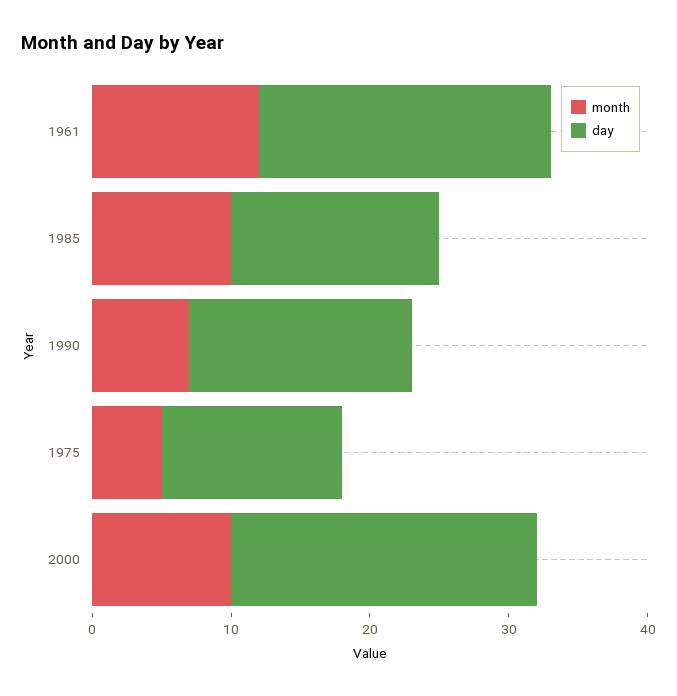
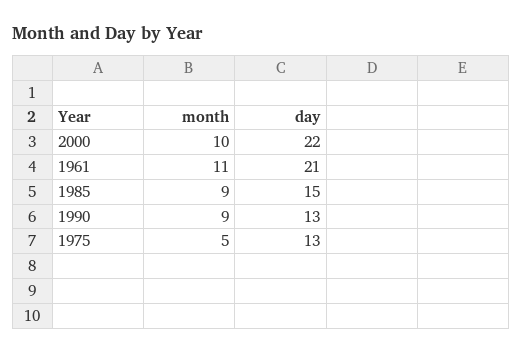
  {
    "month": {
-     "1961": 12,
+     "1961": 11,
-     "1985": 10,
+     "1985": 9,
-     "1990": 7,
+     "1990": 9,
      "1975": 5,
      "2000": 10
    },
    "day": {
      "1961": 21,
      "1985": 15,
-     "1990": 16,
+     "1990": 13,
      "1975": 13,
      "2000": 22
    }
  }

